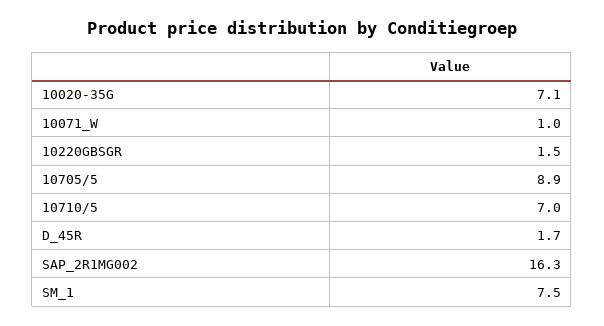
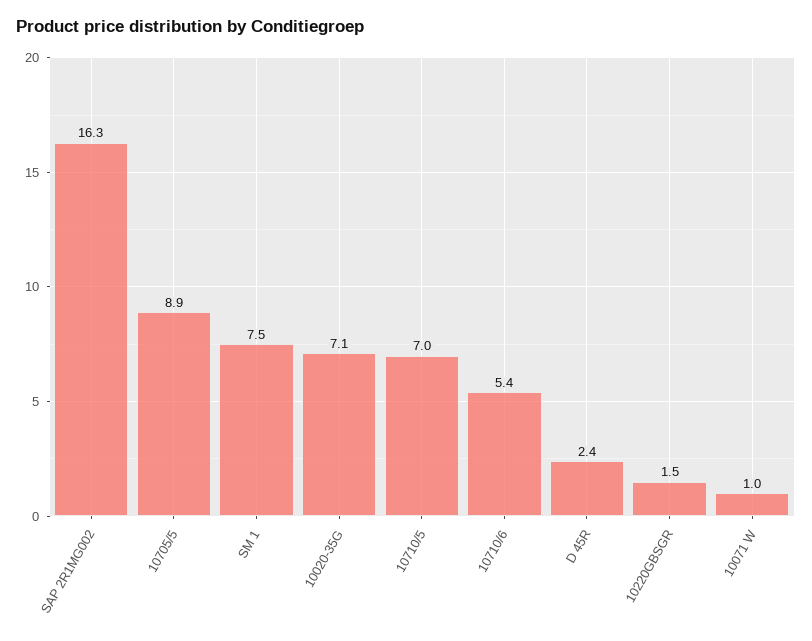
  {
    "10020-35G": 7.1,
    "10071_W": 1,
    "10220GBSGR": 1.5,
    "10705/5": 8.9,
    "10710/5": 7,
-   "D_45R": 1.7,
+   "D_45R": 2.4,
    "SAP_2R1MG002": 16.3,
-   "SM_1": 7.5
+   "SM_1": 7.5,
+   "10710/6": 5.4
  }

